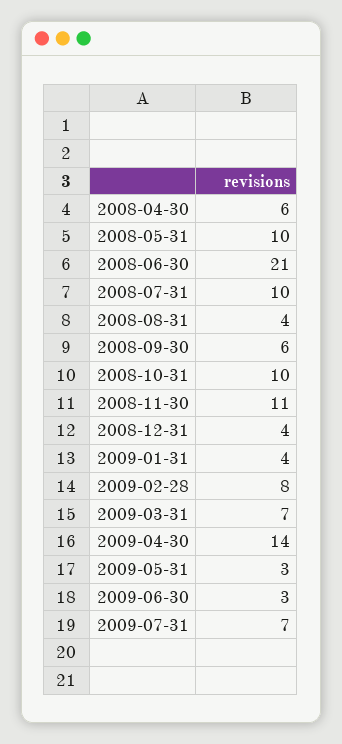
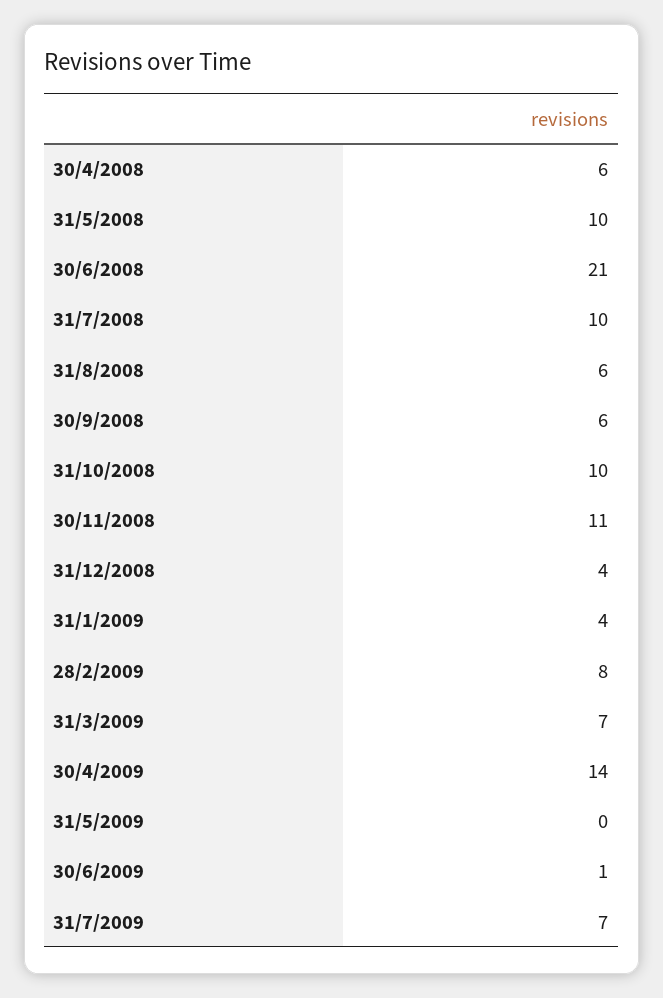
  {
    "2008-04-30": 6,
    "2008-05-31": 10,
    "2008-06-30": 21,
    "2008-07-31": 10,
-   "2008-08-31": 4,
+   "2008-08-31": 6,
    "2008-09-30": 6,
    "2008-10-31": 10,
    "2008-11-30": 11,
    "2008-12-31": 4,
    "2009-01-31": 4,
    "2009-02-28": 8,
    "2009-03-31": 7,
    "2009-04-30": 14,
-   "2009-05-31": 3,
+   "2009-05-31": 0,
-   "2009-06-30": 3,
+   "2009-06-30": 1,
    "2009-07-31": 7
  }

